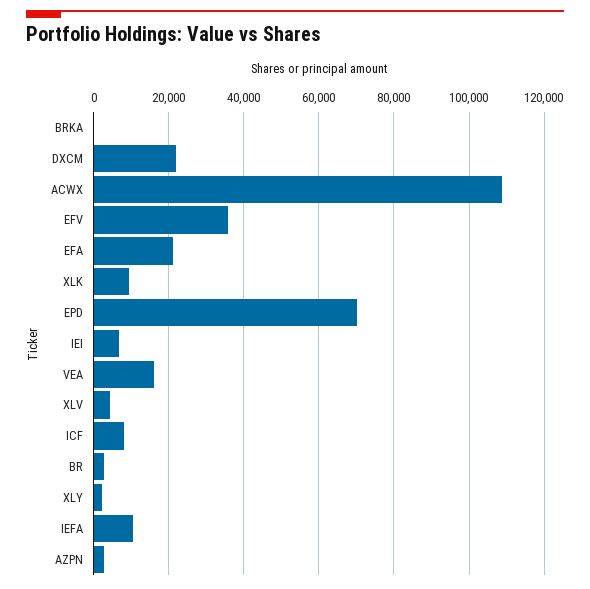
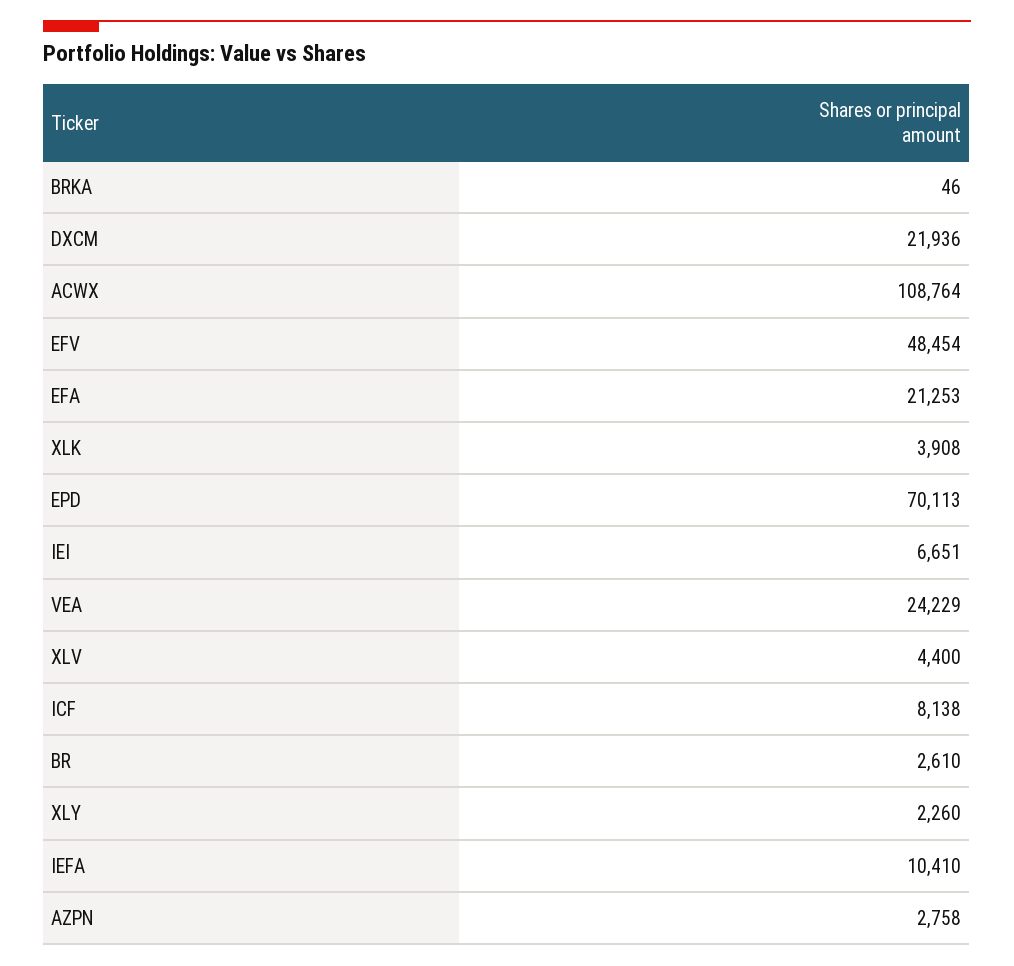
  {
    "BRKA": 46,
    "DXCM": 21936,
    "ACWX": 108764,
-   "EFV": 36000,
+   "EFV": 48454,
    "EFA": 21253,
-   "XLK": 10000,
+   "XLK": 3908,
    "EPD": 70113,
    "IEI": 6651,
-   "VEA": 16000,
+   "VEA": 24229,
    "XLV": 4400,
    "ICF": 8138,
    "BR": 2610,
    "XLY": 2260,
    "IEFA": 10410,
    "AZPN": 2758
  }

